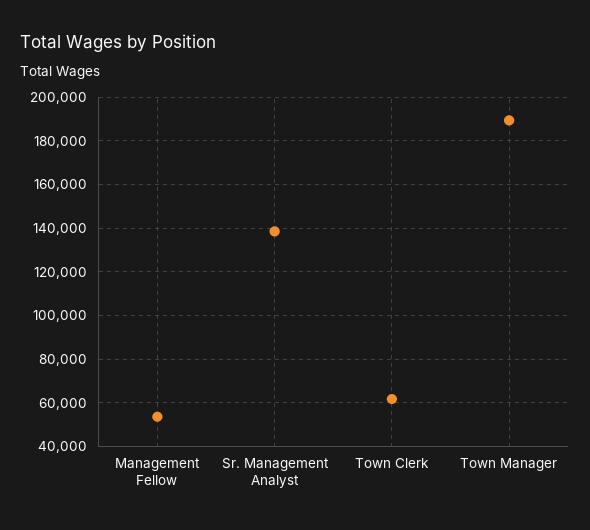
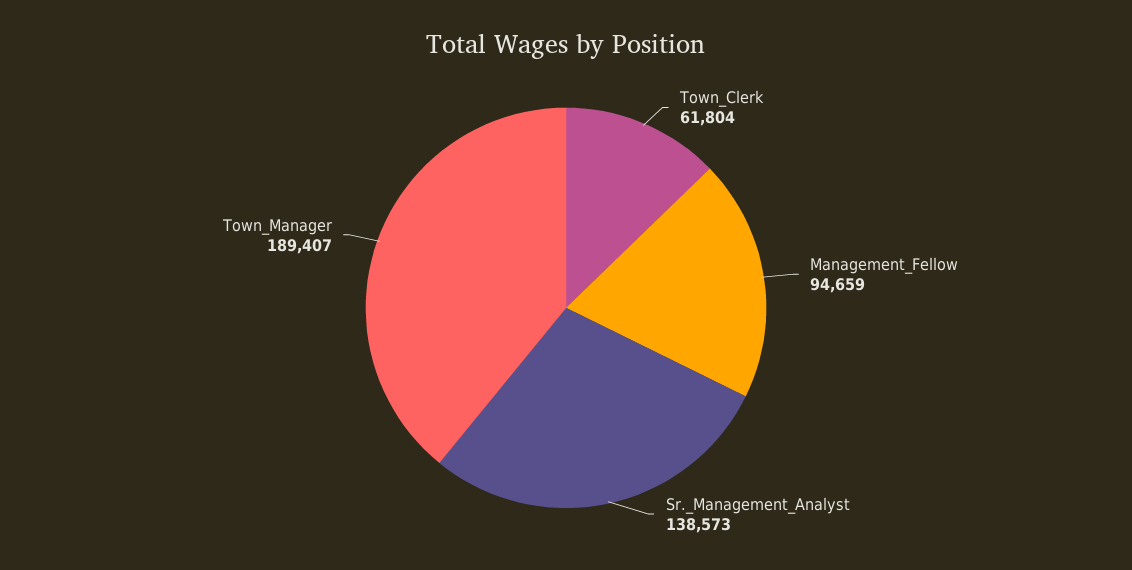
  {
-   "Management Fellow": 55000,
+   "Management Fellow": 94659,
    "Sr. Management Analyst": 138573,
    "Town Clerk": 61804,
    "Town Manager": 189407
  }

